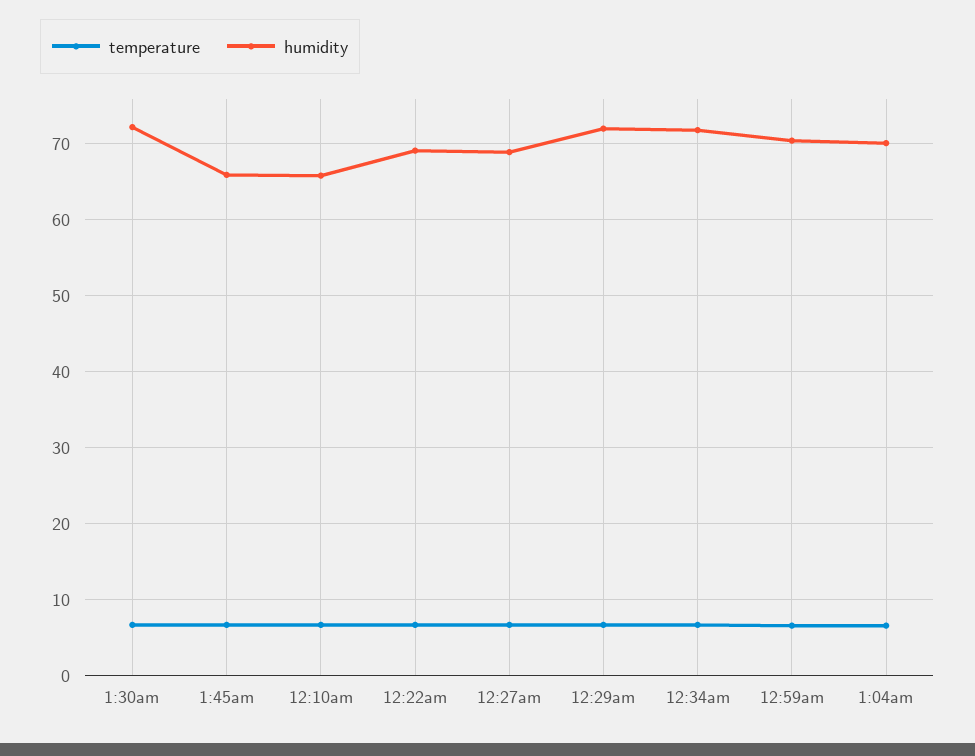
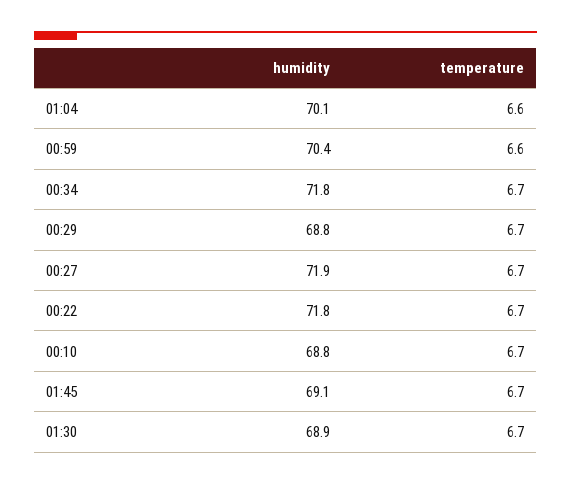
  {
    "temperature": {
      "1:30am": 6.7,
      "1:45am": 6.7,
      "12:10am": 6.7,
      "12:22am": 6.7,
      "12:27am": 6.7,
      "12:29am": 6.7,
      "12:34am": 6.7,
      "12:59am": 6.6,
      "1:04am": 6.6
    },
    "humidity": {
-     "1:30am": 72,
+     "1:30am": 68.9,
-     "1:45am": 66,
+     "1:45am": 69.1,
-     "12:10am": 66,
+     "12:10am": 68.8,
-     "12:22am": 69,
+     "12:22am": 71.8,
-     "12:27am": 69,
+     "12:27am": 71.9,
-     "12:29am": 72,
+     "12:29am": 68.8,
      "12:34am": 71.8,
      "12:59am": 70.4,
      "1:04am": 70.1
    }
  }

